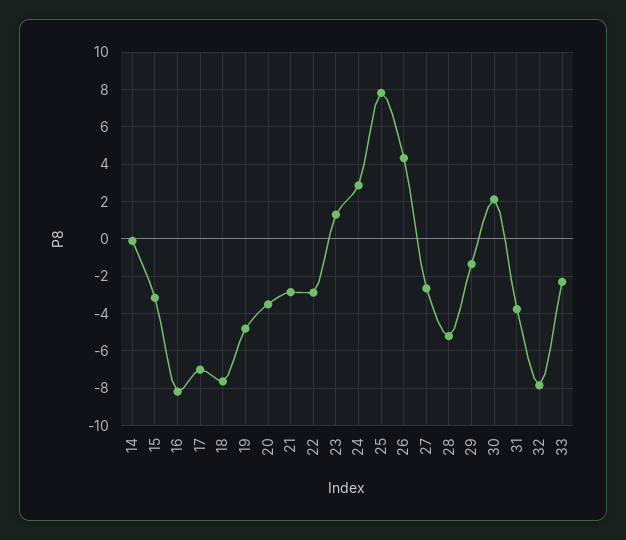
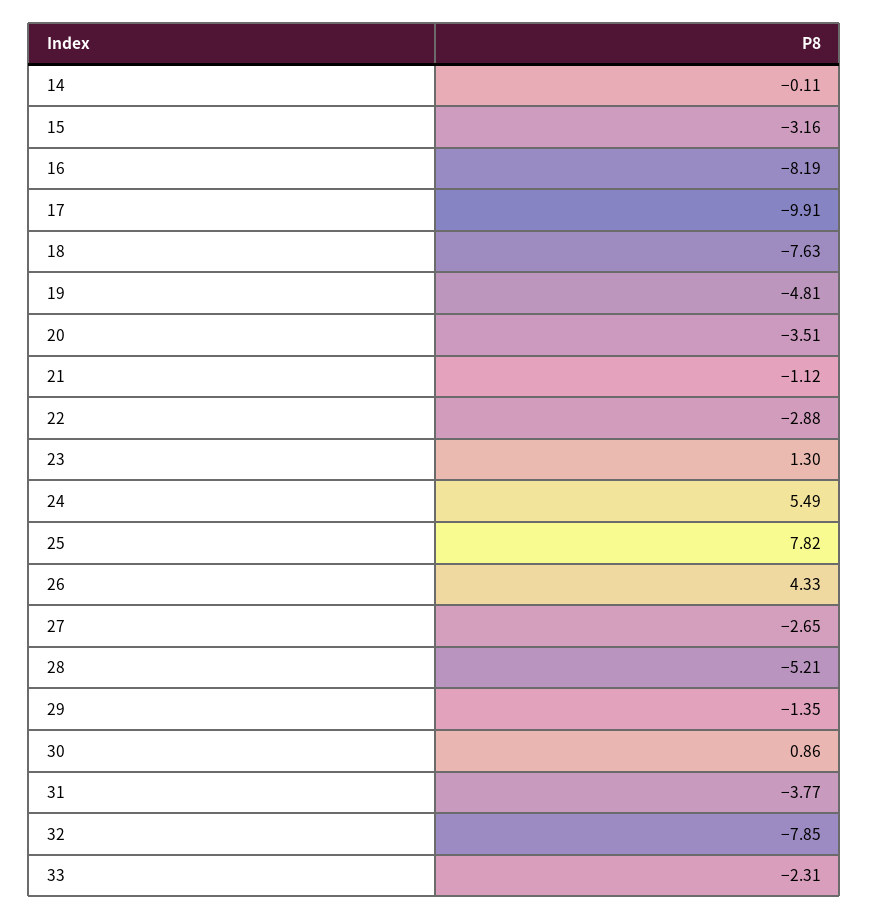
  {
    "14": -0.11,
    "15": -3.16,
    "16": -8.19,
-   "17": -7,
+   "17": -9.91,
    "18": -7.63,
    "19": -4.81,
    "20": -3.51,
-   "21": -3,
+   "21": -1.12,
    "22": -2.88,
    "23": 1.3,
-   "24": 3,
+   "24": 5.49,
    "25": 7.82,
    "26": 4.33,
    "27": -2.65,
    "28": -5.21,
    "29": -1.35,
-   "30": 2,
+   "30": 0.86,
    "31": -3.77,
    "32": -7.85,
    "33": -2.31
  }

